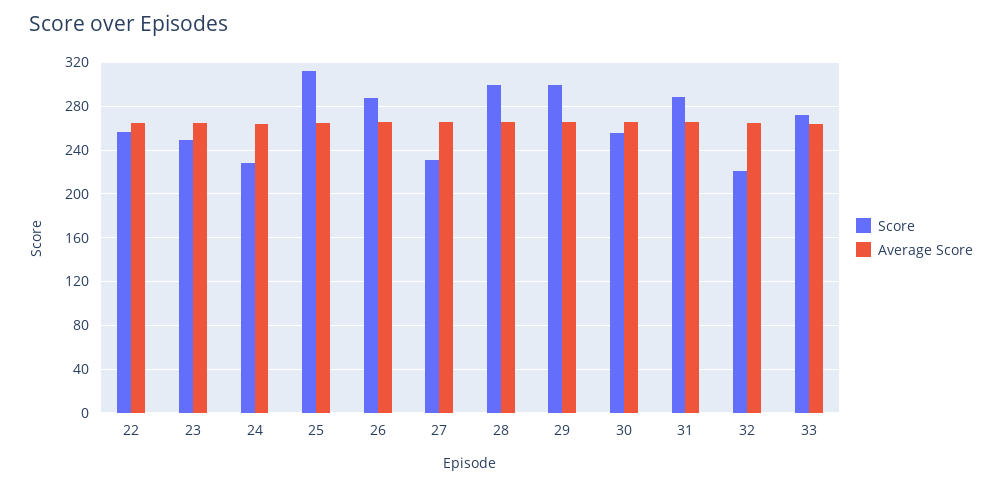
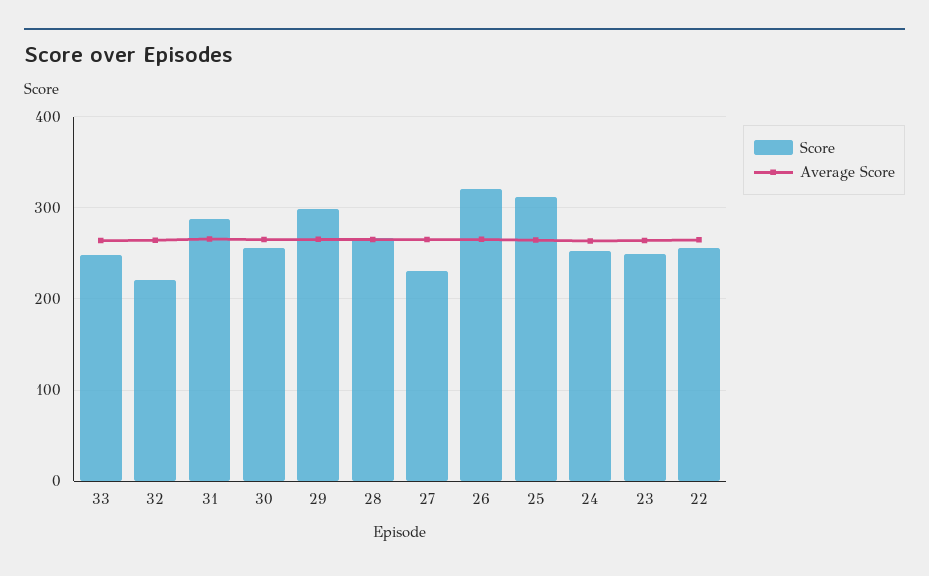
  {
    "Score": {
      "22": 260,
      "23": 250,
-     "24": 230,
+     "24": 250,
      "25": 310,
-     "26": 290,
+     "26": 320,
      "27": 230,
-     "28": 300,
+     "28": 270,
      "29": 300,
      "30": 260,
      "31": 290,
      "32": 220,
-     "33": 270
+     "33": 250
    },
    "Average Score": {
      "22": 270,
      "23": 260,
      "24": 260,
      "25": 260,
      "26": 270,
      "27": 270,
      "28": 270,
      "29": 270,
      "30": 270,
      "31": 270,
      "32": 260,
      "33": 260
    }
  }

